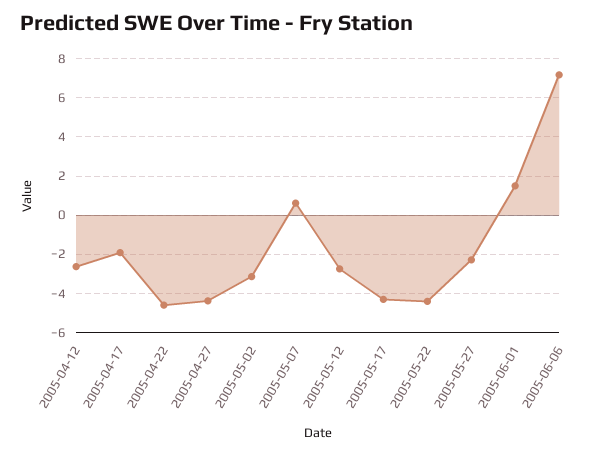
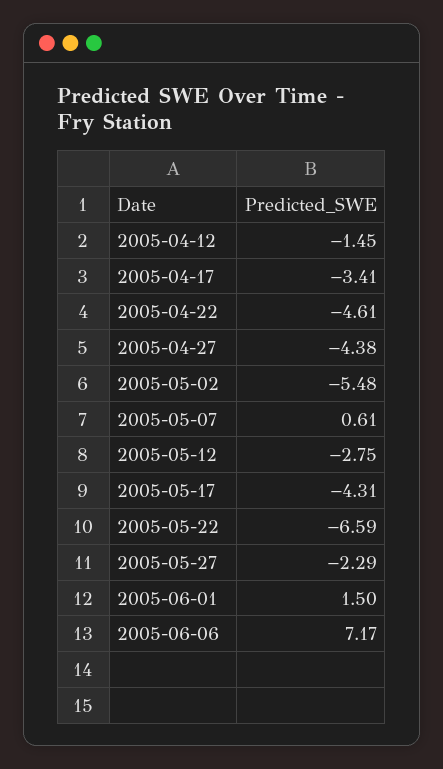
  {
-   "2005-04-12": -2.5,
+   "2005-04-12": -1.45,
-   "2005-04-17": -2,
+   "2005-04-17": -3.41,
    "2005-04-22": -4.61,
    "2005-04-27": -4.38,
-   "2005-05-02": -3,
+   "2005-05-02": -5.48,
    "2005-05-07": 0.61,
    "2005-05-12": -2.75,
    "2005-05-17": -4.31,
-   "2005-05-22": -4.5,
+   "2005-05-22": -6.59,
    "2005-05-27": -2.29,
    "2005-06-01": 1.5,
    "2005-06-06": 7.17
  }

